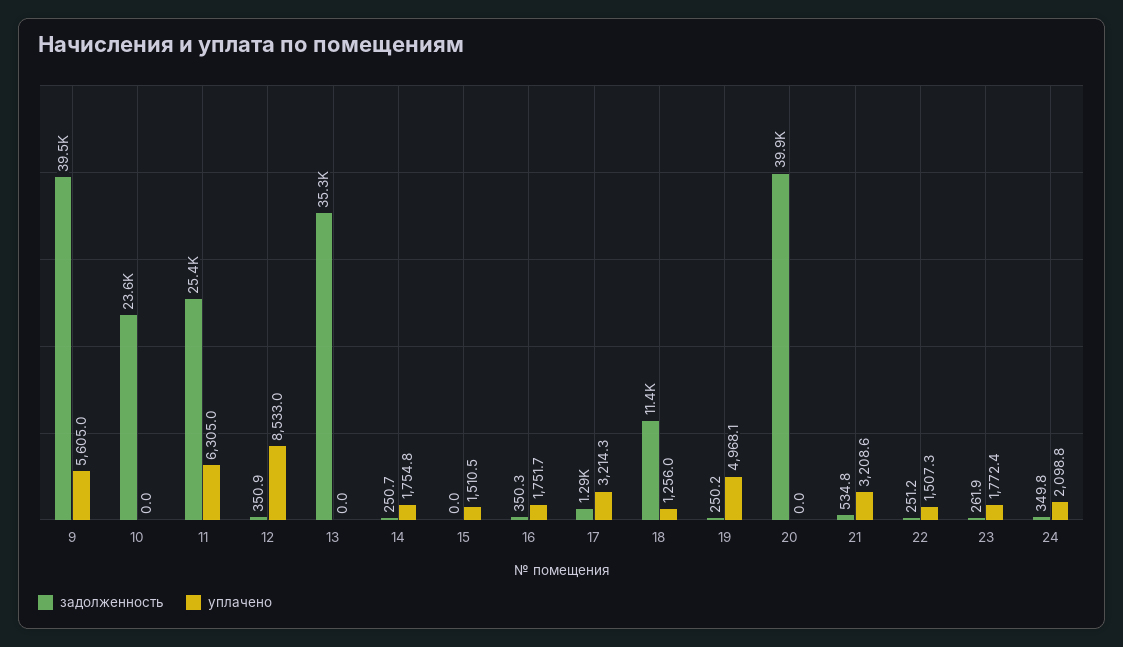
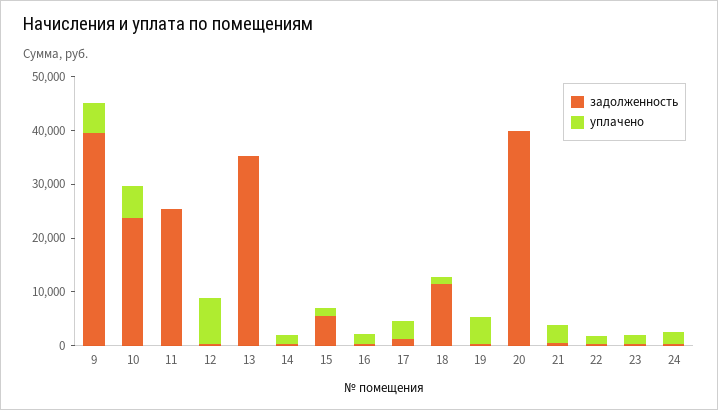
  {
    "задолженность": {
      "9": 39500,
      "10": 23600,
      "11": 25400,
      "12": 350.9,
      "13": 35300,
      "14": 250.7,
-     "15": 0,
+     "15": 6000,
      "16": 350.3,
      "17": 1290,
      "18": 11400,
      "19": 250.2,
      "20": 39900,
      "21": 534.8,
      "22": 251.2,
      "23": 261.9,
      "24": 349.8
    },
    "уплачено": {
      "9": 5605,
-     "10": 0,
+     "10": 6000,
-     "11": 6305,
+     "11": 0,
      "12": 8533,
      "13": 0,
      "14": 1754.8,
      "15": 1510.5,
      "16": 1751.7,
      "17": 3214.3,
      "18": 1256,
      "19": 4968.1,
      "20": 0,
      "21": 3208.6,
      "22": 1507.3,
      "23": 1772.4,
      "24": 2098.8
    }
  }

